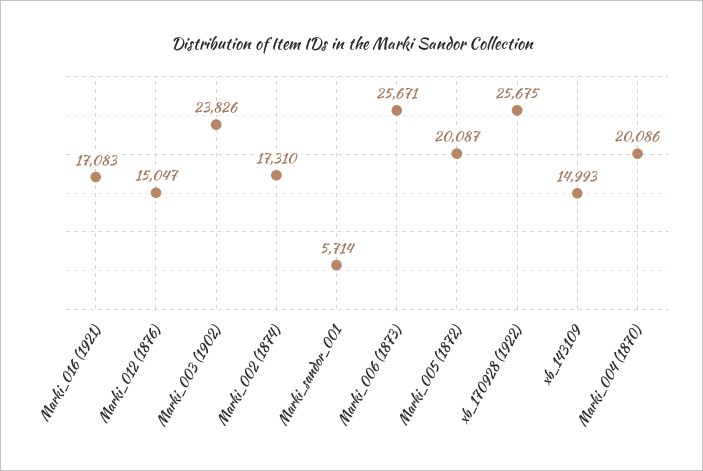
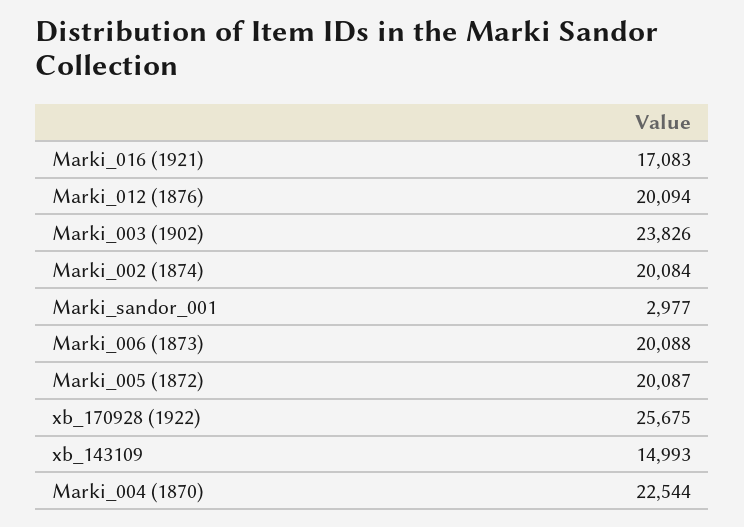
  {
    "Marki_016 (1921)": 17083,
-   "Marki_012 (1876)": 15047,
+   "Marki_012 (1876)": 20094,
    "Marki_003 (1902)": 23826,
-   "Marki_002 (1874)": 17310,
+   "Marki_002 (1874)": 20084,
-   "Marki_sandor_001": 5714,
+   "Marki_sandor_001": 2977,
-   "Marki_006 (1873)": 25671,
+   "Marki_006 (1873)": 20088,
    "Marki_005 (1872)": 20087,
    "xb_170928 (1922)": 25675,
    "xb_143109": 14993,
-   "Marki_004 (1870)": 20086
+   "Marki_004 (1870)": 22544
  }

